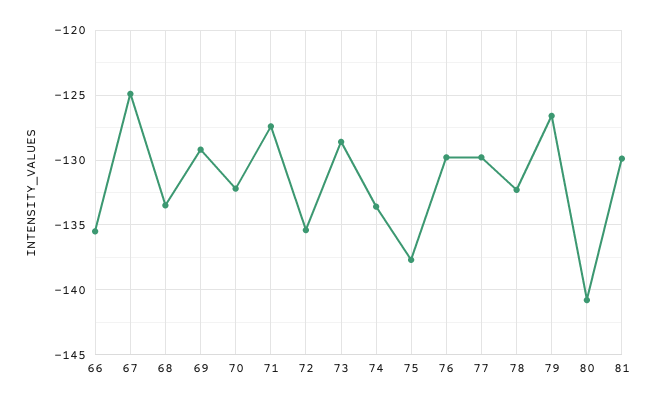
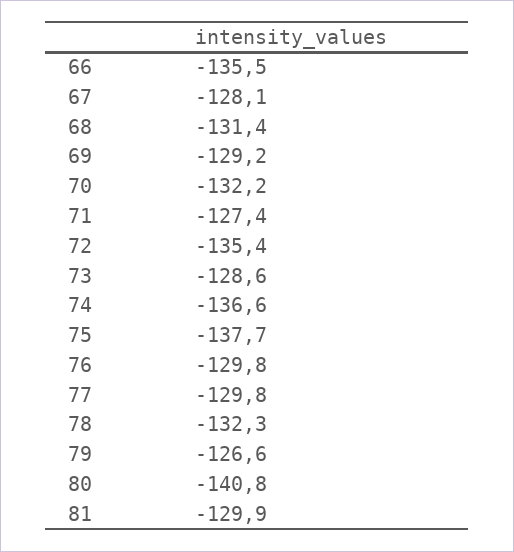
  {
    "66": -135.5,
-   "67": -125,
+   "67": -128.1,
-   "68": -133.5,
+   "68": -131.4,
    "69": -129.2,
    "70": -132.2,
    "71": -127.4,
    "72": -135.4,
    "73": -128.6,
-   "74": -133.5,
+   "74": -136.6,
    "75": -137.7,
    "76": -129.8,
    "77": -129.8,
    "78": -132.3,
    "79": -126.6,
    "80": -140.8,
    "81": -129.9
  }

